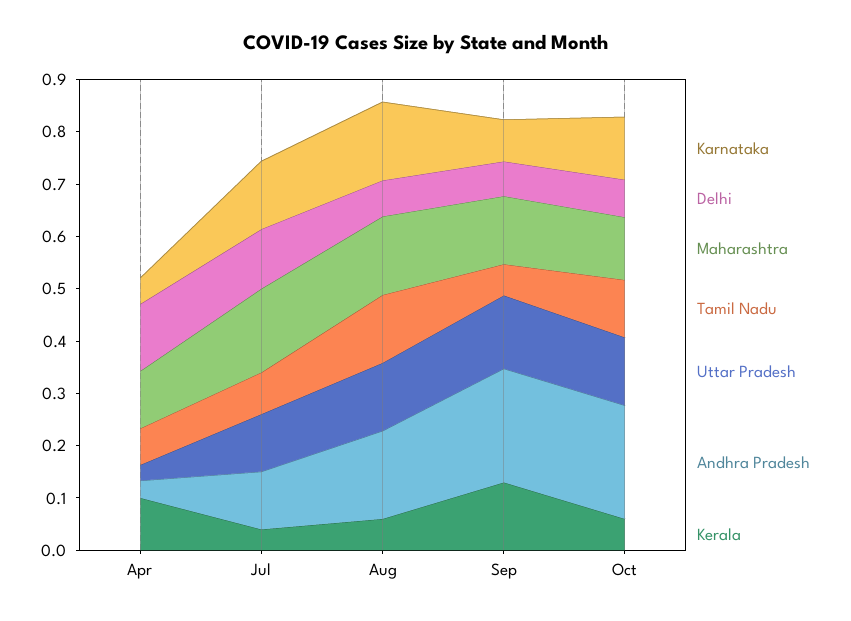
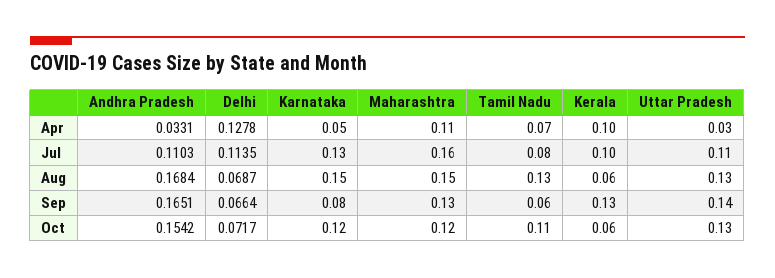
  {
    "Karnataka": {
      "Apr": 0.05,
      "Jul": 0.13,
      "Aug": 0.15,
      "Sep": 0.08,
      "Oct": 0.12
    },
    "Delhi": {
      "Apr": 0.1278,
      "Jul": 0.1135,
      "Aug": 0.0687,
      "Sep": 0.0664,
      "Oct": 0.0717
    },
    "Maharashtra": {
      "Apr": 0.11,
      "Jul": 0.16,
      "Aug": 0.15,
      "Sep": 0.13,
      "Oct": 0.12
    },
    "Tamil Nadu": {
      "Apr": 0.07,
      "Jul": 0.08,
      "Aug": 0.13,
      "Sep": 0.06,
      "Oct": 0.11
    },
    "Uttar Pradesh": {
      "Apr": 0.03,
      "Jul": 0.11,
      "Aug": 0.13,
      "Sep": 0.14,
      "Oct": 0.13
    },
    "Andhra Pradesh": {
      "Apr": 0.0331,
      "Jul": 0.1103,
      "Aug": 0.1684,
-     "Sep": 0.22,
+     "Sep": 0.1651,
-     "Oct": 0.22
+     "Oct": 0.1542
    },
    "Kerala": {
      "Apr": 0.1,
-     "Jul": 0.04,
+     "Jul": 0.1,
      "Aug": 0.06,
      "Sep": 0.13,
      "Oct": 0.06
    }
  }

